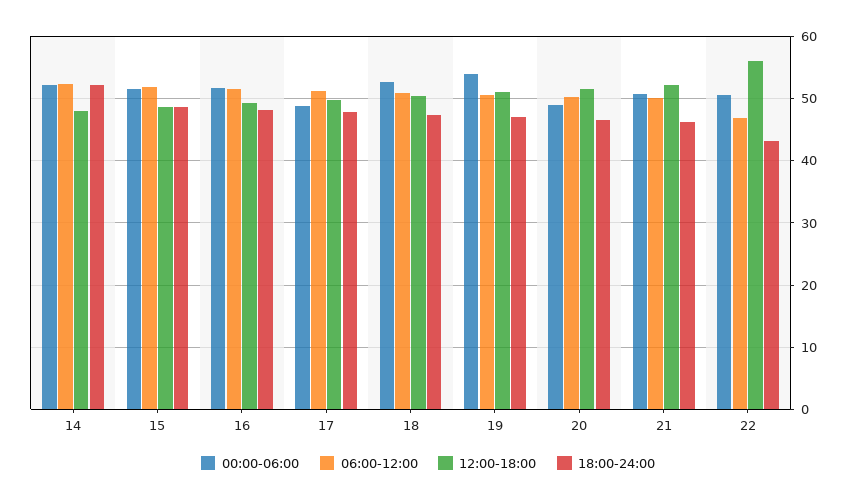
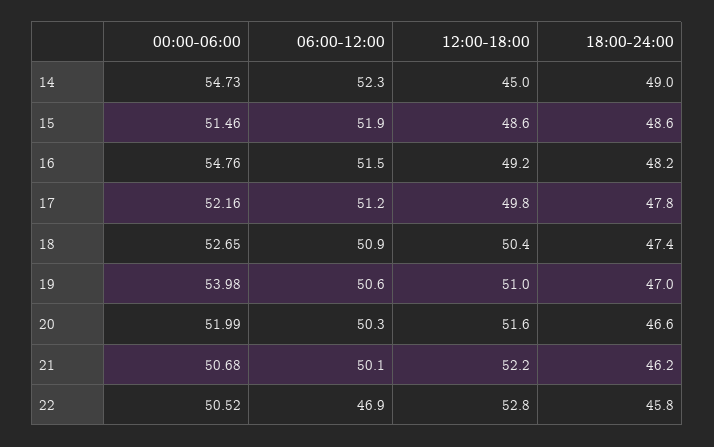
  {
    "00:00-06:00": {
-     "14": 52,
+     "14": 54.73,
      "15": 51.46,
-     "16": 52,
+     "16": 54.76,
-     "17": 49,
+     "17": 52.16,
      "18": 52.65,
      "19": 53.98,
-     "20": 49,
+     "20": 51.99,
      "21": 50.68,
      "22": 50.52
    },
    "06:00-12:00": {
      "14": 52.3,
      "15": 51.9,
      "16": 51.5,
      "17": 51.2,
      "18": 50.9,
      "19": 50.6,
      "20": 50.3,
      "21": 50.1,
      "22": 46.9
    },
    "12:00-18:00": {
-     "14": 48,
+     "14": 45,
      "15": 48.6,
      "16": 49.2,
      "17": 49.8,
      "18": 50.4,
      "19": 51,
      "20": 51.6,
      "21": 52.2,
-     "22": 56
+     "22": 52.8
    },
    "18:00-24:00": {
-     "14": 52,
+     "14": 49,
      "15": 48.6,
      "16": 48.2,
      "17": 47.8,
      "18": 47.4,
      "19": 47,
      "20": 46.6,
      "21": 46.2,
-     "22": 43
+     "22": 45.8
    }
  }

